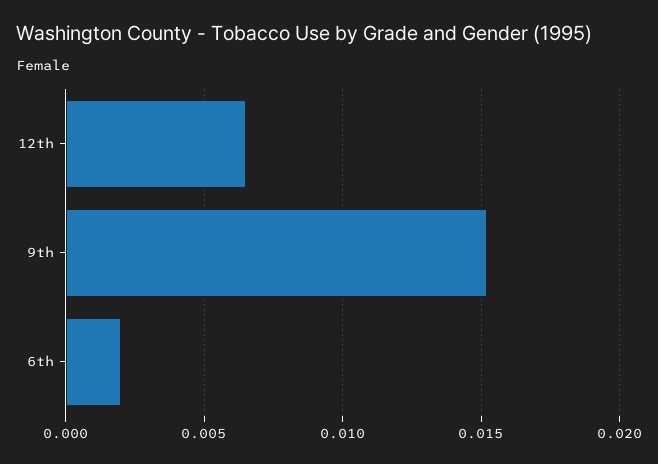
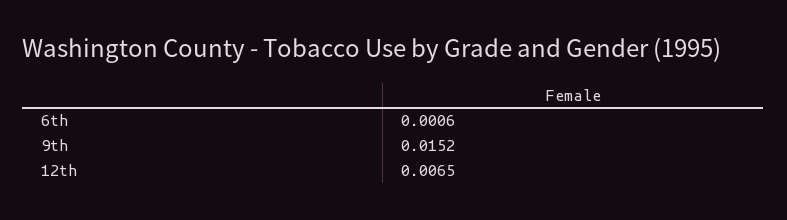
  {
    "12th": 0.0065,
    "9th": 0.0152,
-   "6th": 0.002
+   "6th": 0.0006
  }

